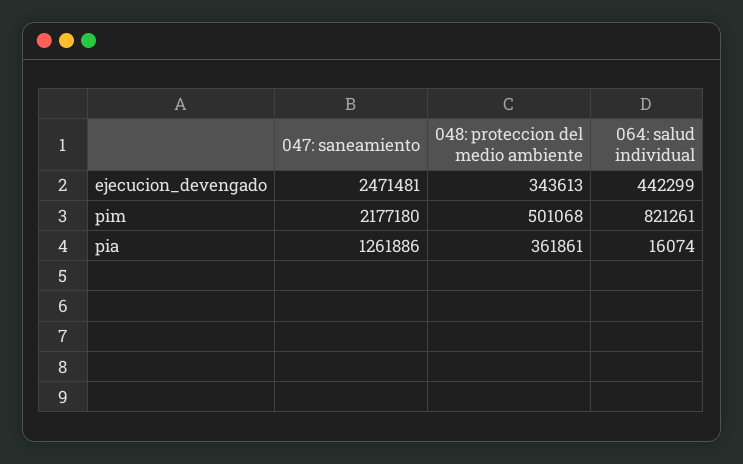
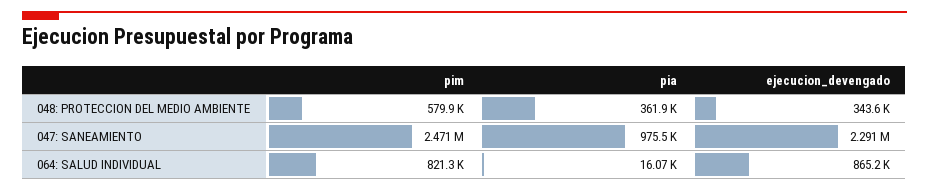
  {
    "047: saneamiento": {
-     "ejecucion_devengado": 2471481,
+     "ejecucion_devengado": 2291000,
-     "pim": 2177180,
+     "pim": 2471000,
-     "pia": 1261886
+     "pia": 975500
    },
    "048: proteccion del medio ambiente": {
      "ejecucion_devengado": 343613,
-     "pim": 501068,
+     "pim": 579900,
      "pia": 361861
    },
    "064: salud individual": {
-     "ejecucion_devengado": 442299,
+     "ejecucion_devengado": 865200,
      "pim": 821261,
      "pia": 16074
    }
  }

